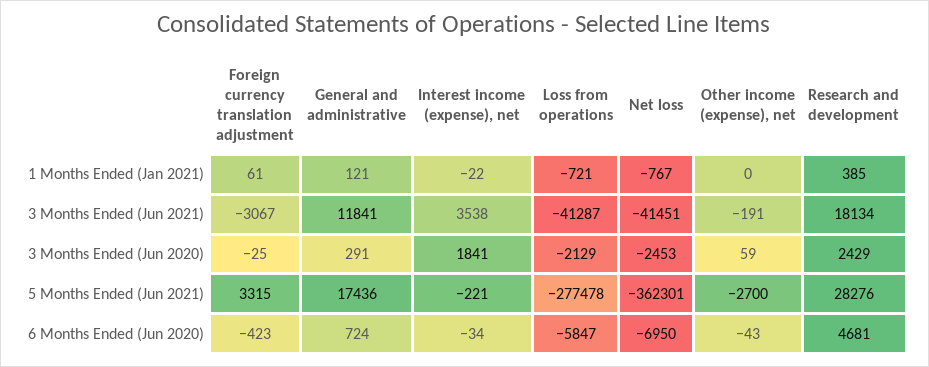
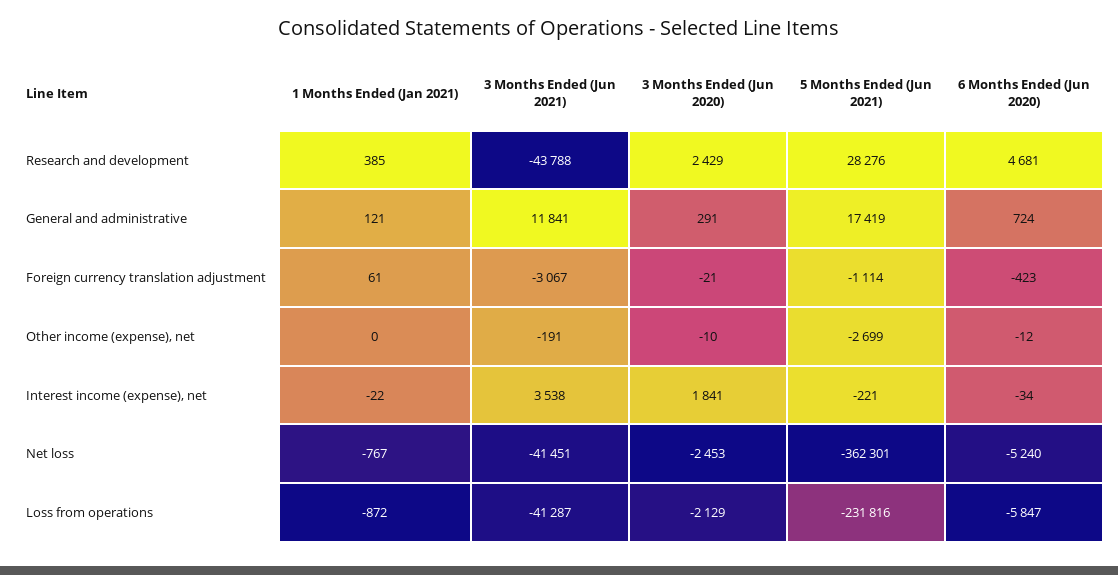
  {
    "Foreign currency translation adjustment": {
      "1 Months Ended (Jan 2021)": 61,
      "3 Months Ended (Jun 2021)": -3067,
-     "3 Months Ended (Jun 2020)": -25,
+     "3 Months Ended (Jun 2020)": -21,
-     "5 Months Ended (Jun 2021)": 3315,
+     "5 Months Ended (Jun 2021)": -1114,
      "6 Months Ended (Jun 2020)": -423
    },
    "General and administrative": {
      "1 Months Ended (Jan 2021)": 121,
      "3 Months Ended (Jun 2021)": 11841,
      "3 Months Ended (Jun 2020)": 291,
-     "5 Months Ended (Jun 2021)": 17436,
+     "5 Months Ended (Jun 2021)": 17419,
      "6 Months Ended (Jun 2020)": 724
    },
    "Interest income (expense), net": {
      "1 Months Ended (Jan 2021)": -22,
      "3 Months Ended (Jun 2021)": 3538,
      "3 Months Ended (Jun 2020)": 1841,
      "5 Months Ended (Jun 2021)": -221,
      "6 Months Ended (Jun 2020)": -34
    },
    "Loss from operations": {
-     "1 Months Ended (Jan 2021)": -721,
+     "1 Months Ended (Jan 2021)": -872,
      "3 Months Ended (Jun 2021)": -41287,
      "3 Months Ended (Jun 2020)": -2129,
-     "5 Months Ended (Jun 2021)": -277478,
+     "5 Months Ended (Jun 2021)": -231816,
      "6 Months Ended (Jun 2020)": -5847
    },
    "Net loss": {
      "1 Months Ended (Jan 2021)": -767,
      "3 Months Ended (Jun 2021)": -41451,
      "3 Months Ended (Jun 2020)": -2453,
      "5 Months Ended (Jun 2021)": -362301,
-     "6 Months Ended (Jun 2020)": -6950
+     "6 Months Ended (Jun 2020)": -5240
    },
    "Other income (expense), net": {
      "1 Months Ended (Jan 2021)": 0,
      "3 Months Ended (Jun 2021)": -191,
-     "3 Months Ended (Jun 2020)": 59,
+     "3 Months Ended (Jun 2020)": -10,
-     "5 Months Ended (Jun 2021)": -2700,
+     "5 Months Ended (Jun 2021)": -2699,
-     "6 Months Ended (Jun 2020)": -43
+     "6 Months Ended (Jun 2020)": -12
    },
    "Research and development": {
      "1 Months Ended (Jan 2021)": 385,
-     "3 Months Ended (Jun 2021)": 18134,
+     "3 Months Ended (Jun 2021)": -43788,
      "3 Months Ended (Jun 2020)": 2429,
      "5 Months Ended (Jun 2021)": 28276,
      "6 Months Ended (Jun 2020)": 4681
    }
  }

